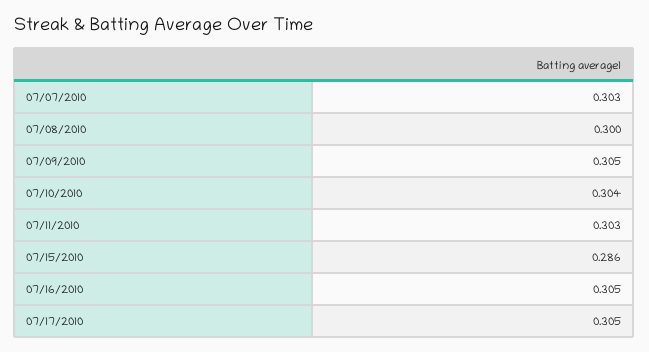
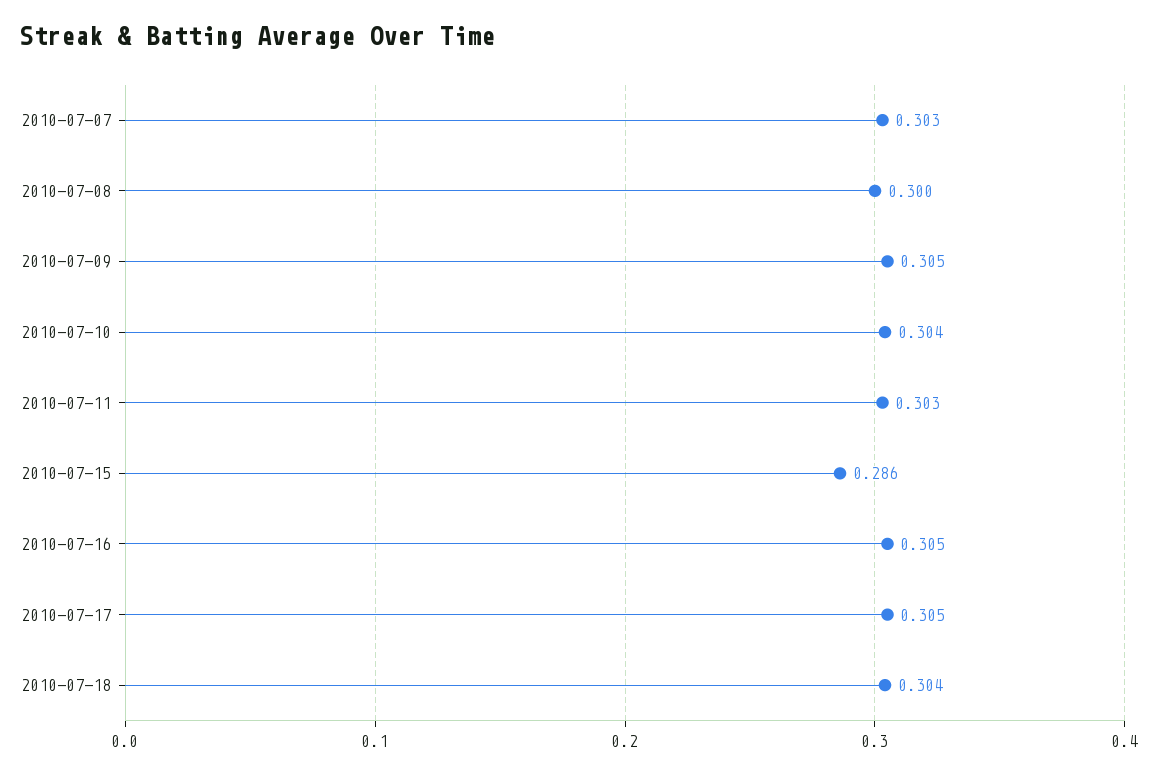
  {
    "07/07/2010": 0.303,
    "07/08/2010": 0.3,
    "07/09/2010": 0.305,
    "07/10/2010": 0.304,
    "07/11/2010": 0.303,
    "07/15/2010": 0.286,
    "07/16/2010": 0.305,
-   "07/17/2010": 0.305
+   "07/17/2010": 0.305,
+   "2010-07-18": 0.304
  }

